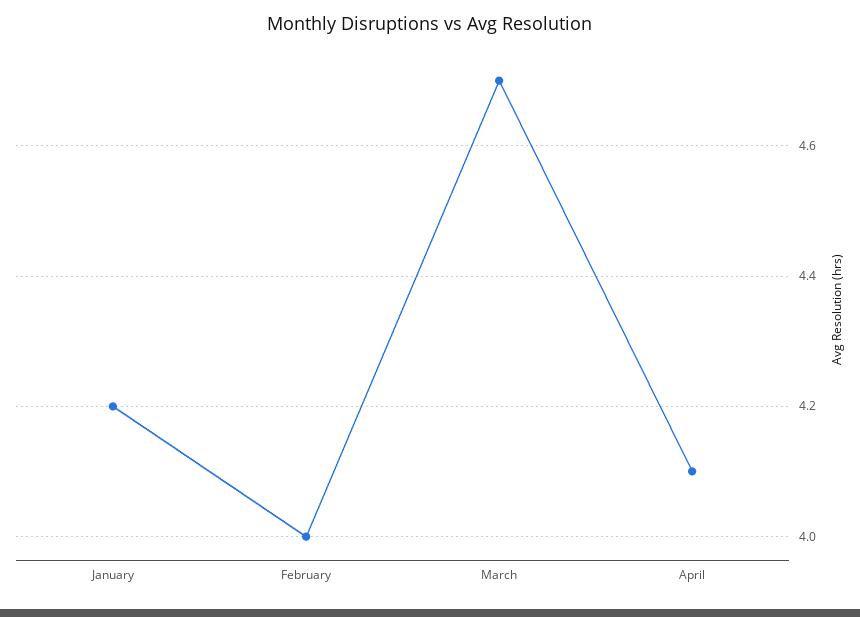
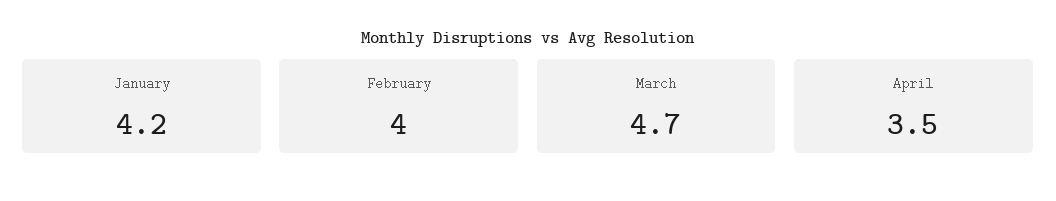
  {
    "January": 4.2,
    "February": 4,
    "March": 4.7,
-   "April": 4.1
+   "April": 3.5
  }

